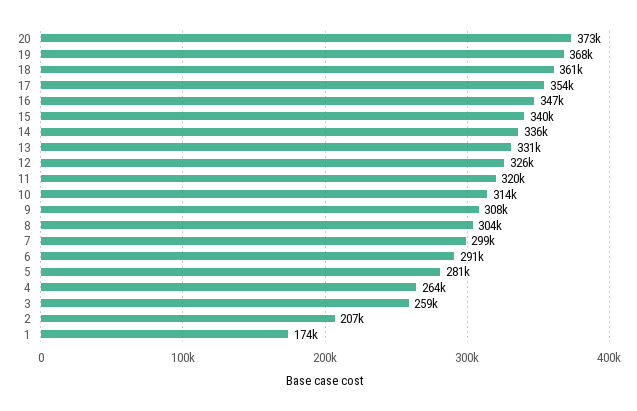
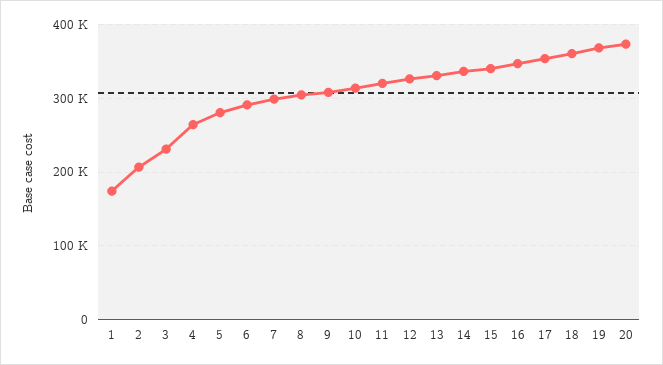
  {
    "20": 373000,
    "19": 368000,
    "18": 361000,
    "17": 354000,
    "16": 347000,
    "15": 340000,
    "14": 336000,
    "13": 331000,
    "12": 326000,
    "11": 320000,
    "10": 314000,
    "9": 308000,
    "8": 304000,
    "7": 299000,
    "6": 291000,
    "5": 281000,
    "4": 264000,
-   "3": 259000,
+   "3": 230000,
    "2": 207000,
    "1": 174000
  }

